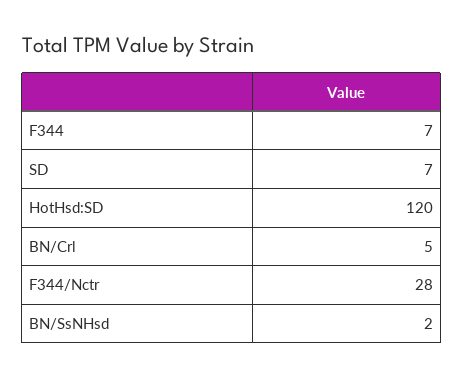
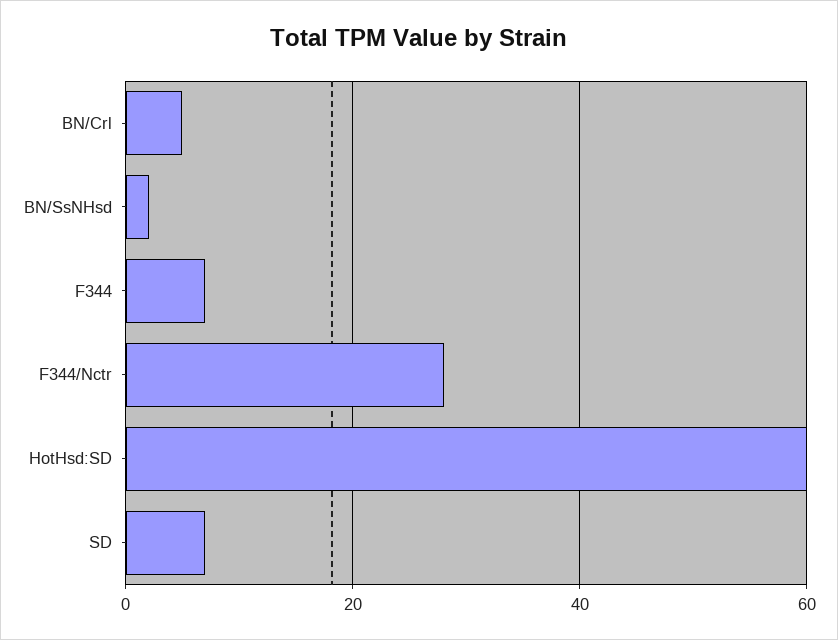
  {
    "F344": 7,
    "SD": 7,
-   "HotHsd:SD": 120,
+   "HotHsd:SD": 60,
    "BN/Crl": 5,
    "F344/Nctr": 28,
    "BN/SsNHsd": 2
  }

